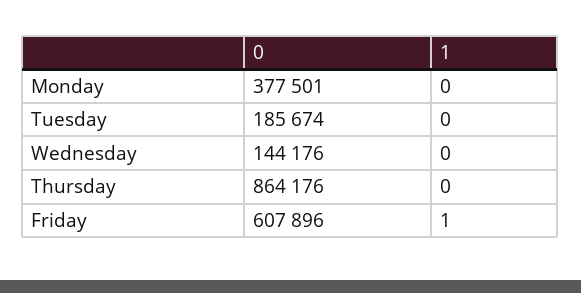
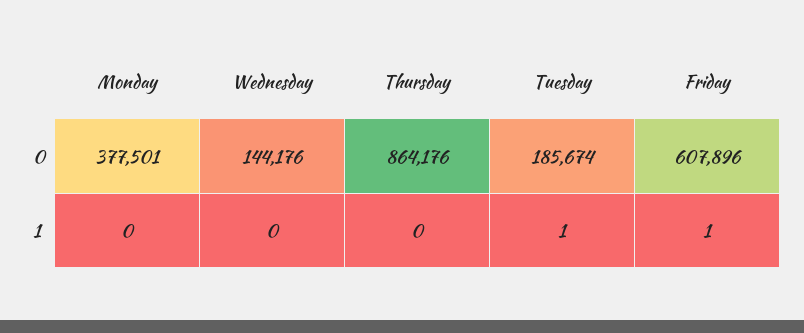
  {
    "0": {
      "Monday": 377501,
      "Tuesday": 185674,
      "Wednesday": 144176,
      "Thursday": 864176,
      "Friday": 607896
    },
    "1": {
      "Monday": 0,
-     "Tuesday": 0,
+     "Tuesday": 1,
      "Wednesday": 0,
      "Thursday": 0,
      "Friday": 1
    }
  }

